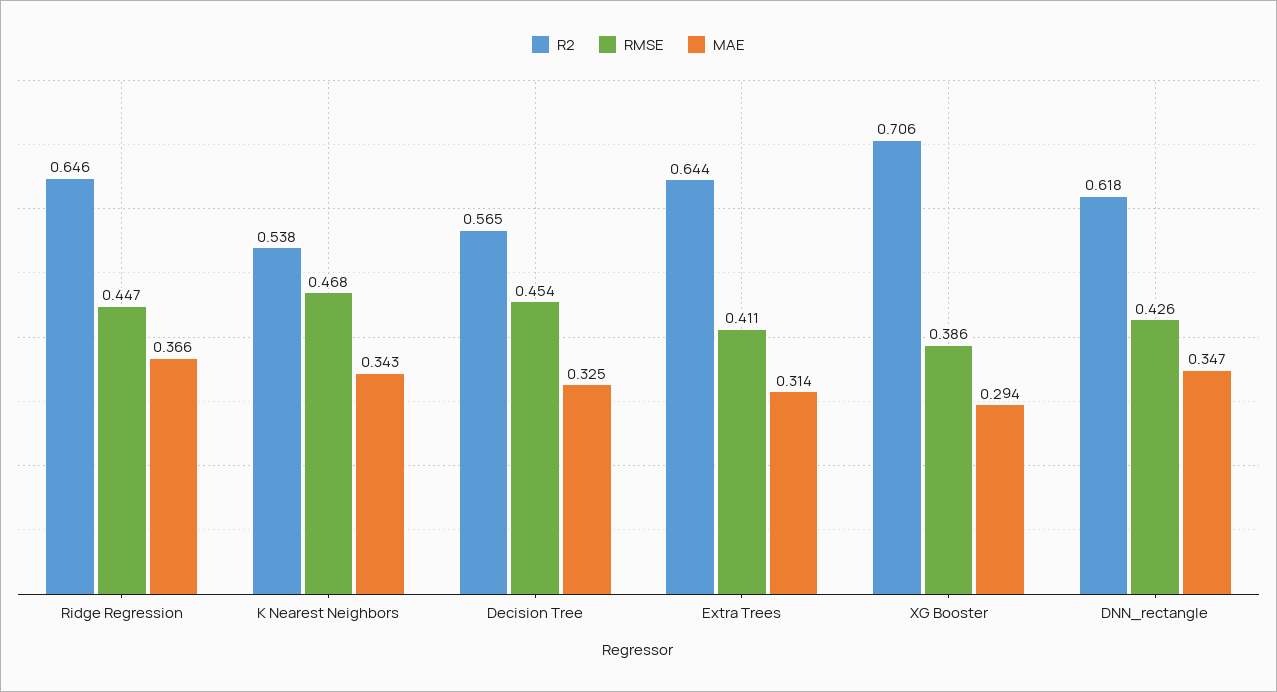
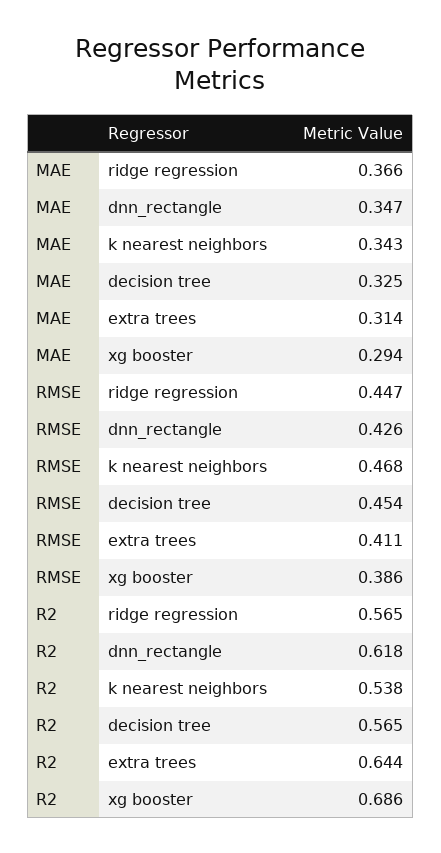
  {
    "R2": {
-     "Ridge Regression": 0.646,
+     "Ridge Regression": 0.565,
      "K Nearest Neighbors": 0.538,
      "Decision Tree": 0.565,
      "Extra Trees": 0.644,
-     "XG Booster": 0.706,
+     "XG Booster": 0.686,
      "DNN_rectangle": 0.618
    },
    "RMSE": {
      "Ridge Regression": 0.447,
      "K Nearest Neighbors": 0.468,
      "Decision Tree": 0.454,
      "Extra Trees": 0.411,
      "XG Booster": 0.386,
      "DNN_rectangle": 0.426
    },
    "MAE": {
      "Ridge Regression": 0.366,
      "K Nearest Neighbors": 0.343,
      "Decision Tree": 0.325,
      "Extra Trees": 0.314,
      "XG Booster": 0.294,
      "DNN_rectangle": 0.347
    }
  }

